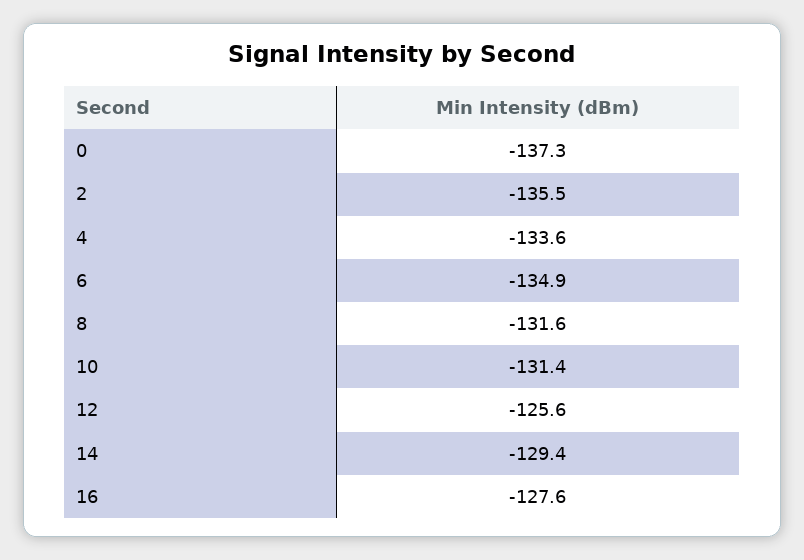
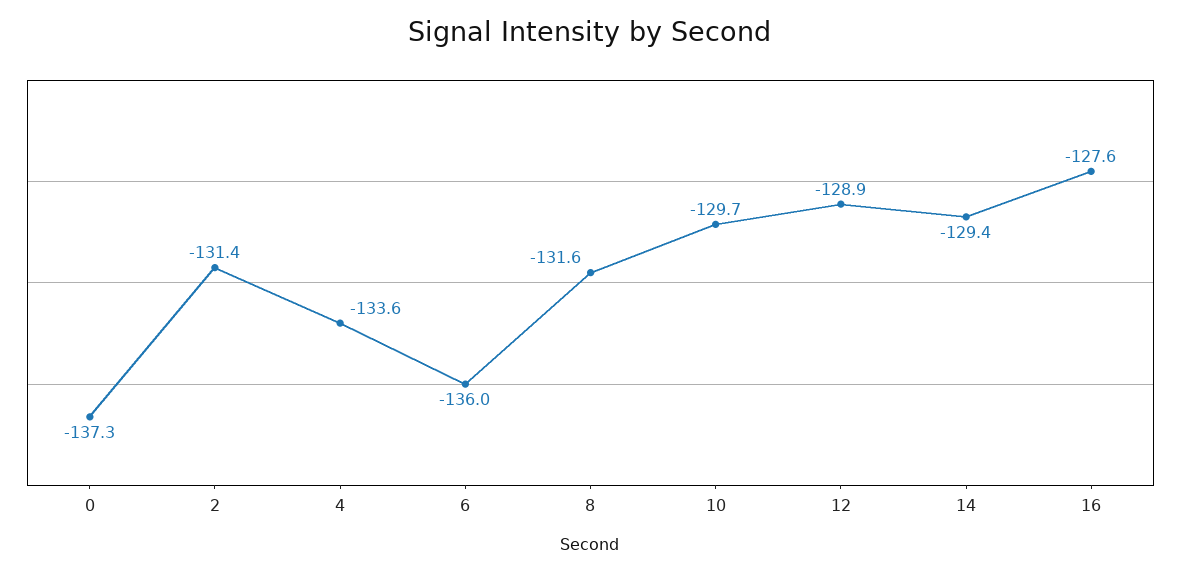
  {
    "0": -137.3,
-   "2": -135.5,
+   "2": -131.4,
    "4": -133.6,
-   "6": -134.9,
+   "6": -136,
    "8": -131.6,
-   "10": -131.4,
+   "10": -129.7,
-   "12": -125.6,
+   "12": -128.9,
    "14": -129.4,
    "16": -127.6
  }

